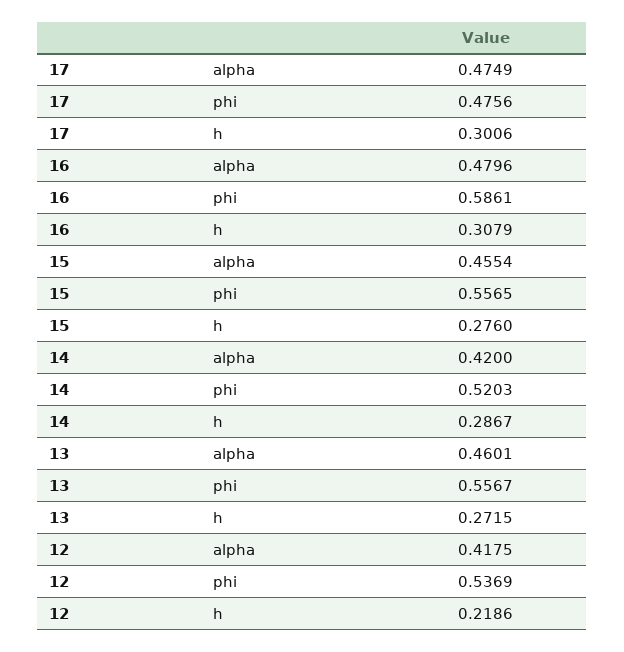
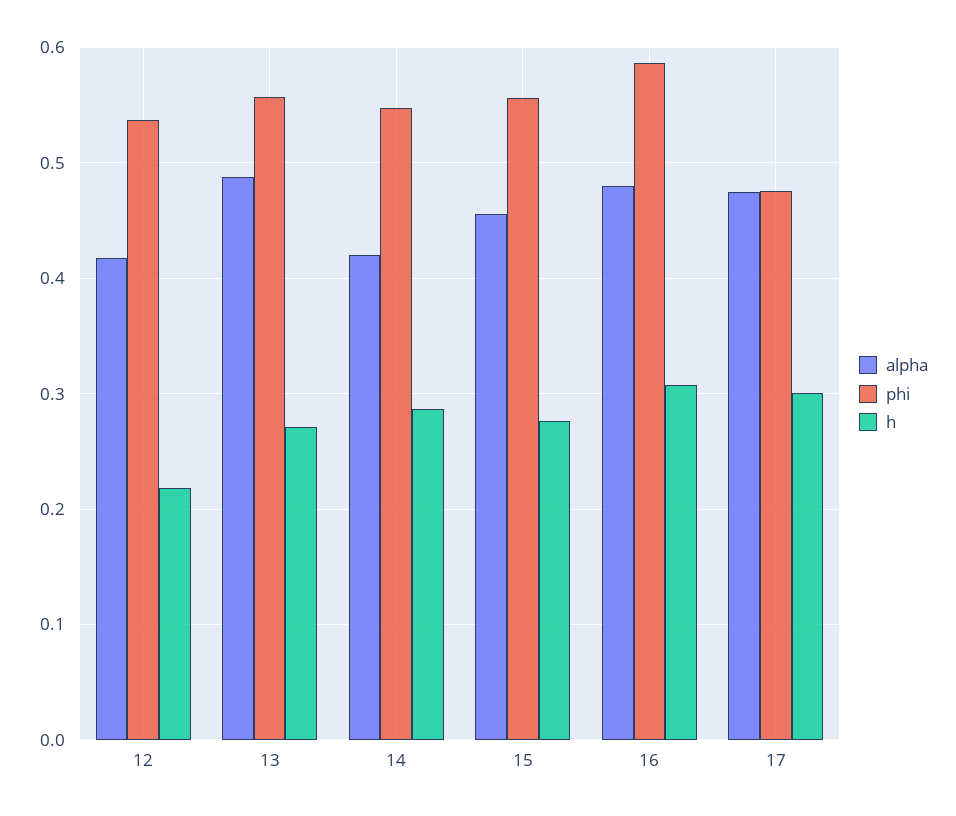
  {
    "alpha": {
      "17": 0.4749,
      "16": 0.4796,
      "15": 0.4554,
      "14": 0.42,
-     "13": 0.4601,
+     "13": 0.49,
      "12": 0.4175
    },
    "phi": {
      "17": 0.4756,
      "16": 0.5861,
      "15": 0.5565,
-     "14": 0.5203,
+     "14": 0.55,
      "13": 0.5567,
      "12": 0.5369
    },
    "h": {
      "17": 0.3006,
      "16": 0.3079,
      "15": 0.276,
      "14": 0.2867,
      "13": 0.2715,
      "12": 0.2186
    }
  }

